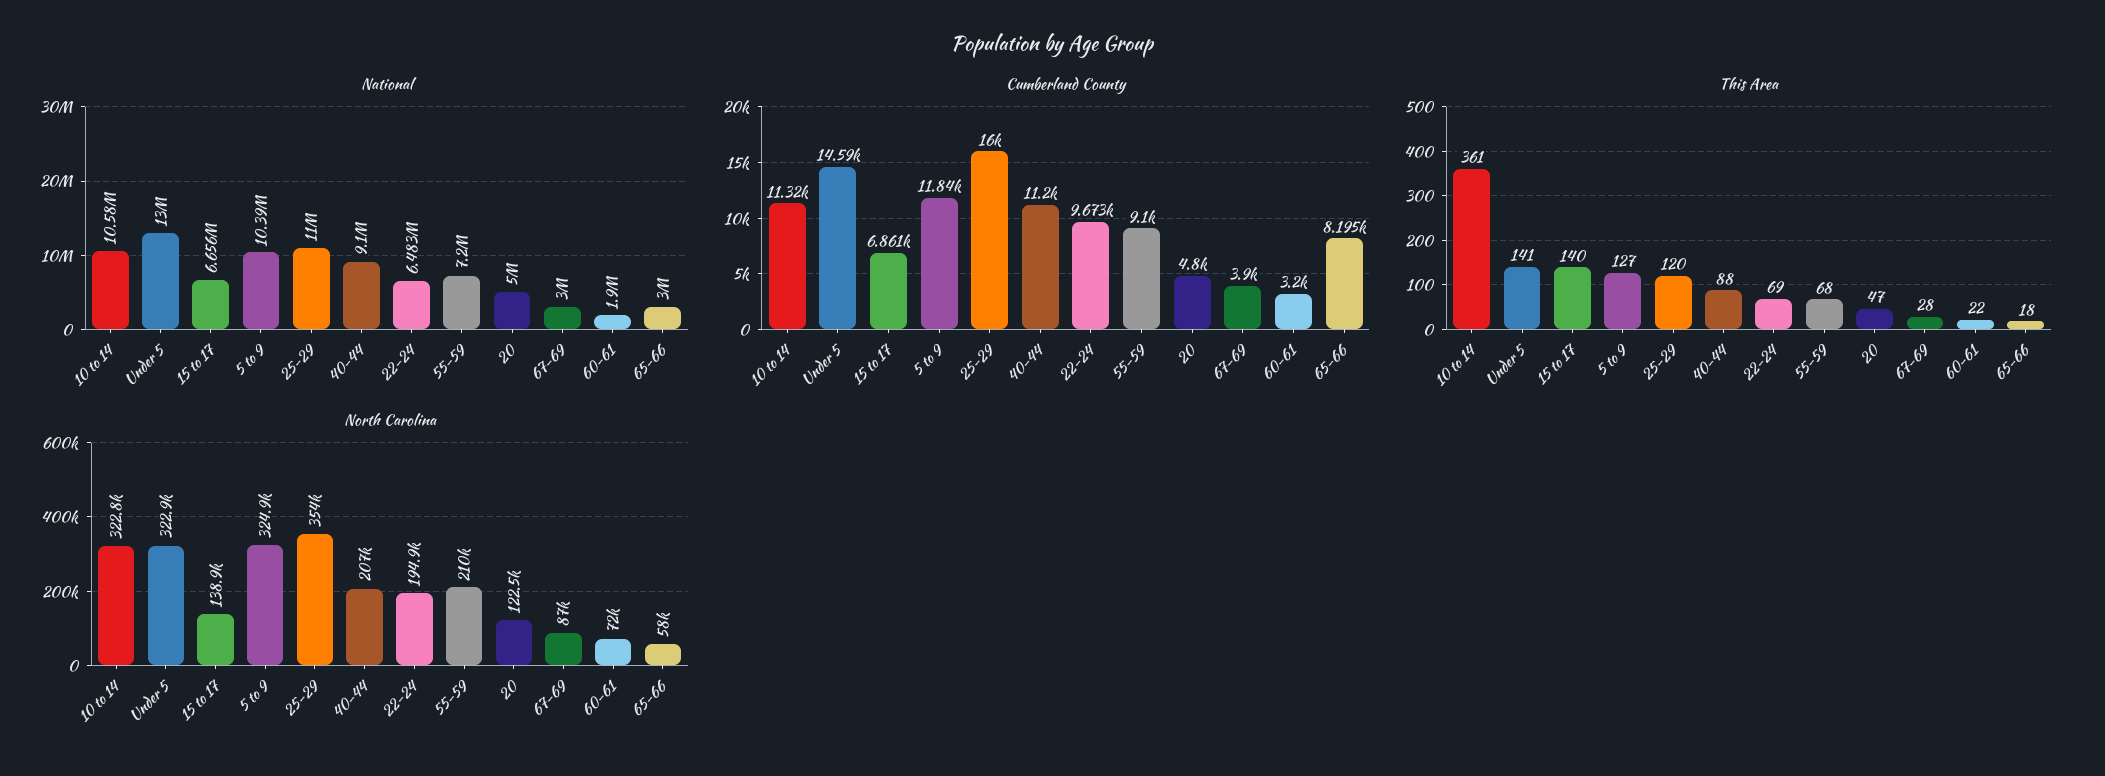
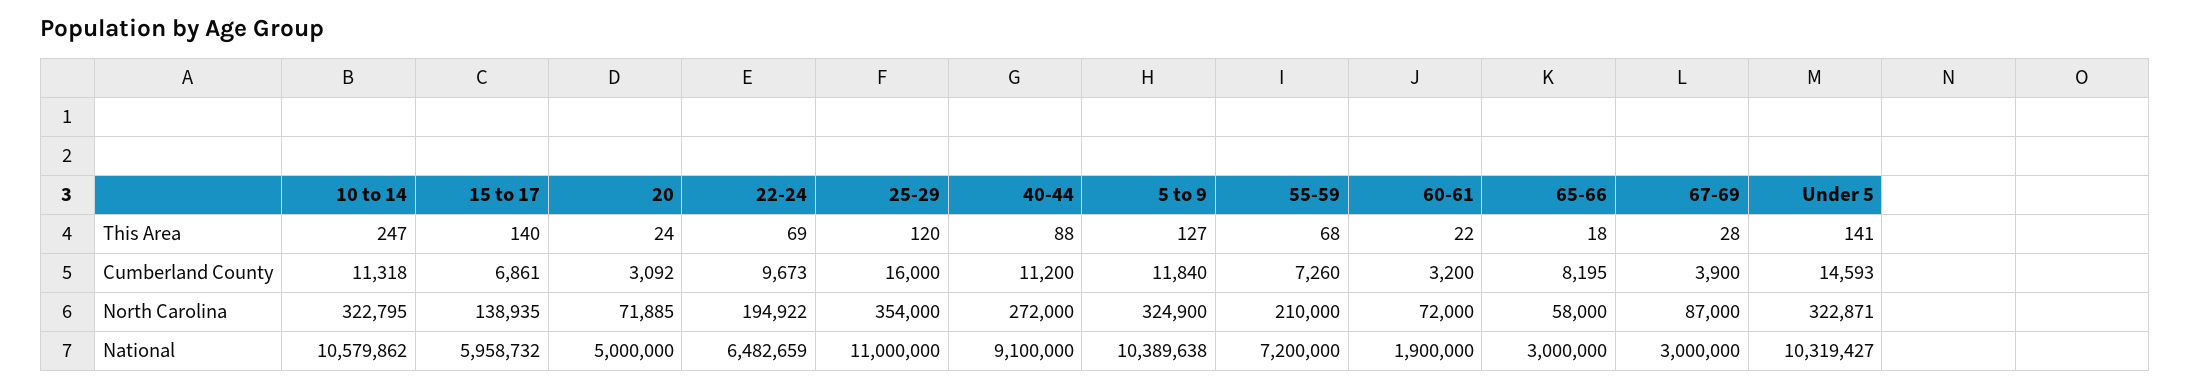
  {
    "National": {
      "10 to 14": 10579862,
-     "Under 5": 13000000,
+     "Under 5": 10319427,
-     "15 to 17": 6656000,
+     "15 to 17": 5958732,
      "5 to 9": 10389638,
      "25-29": 11000000,
      "40-44": 9100000,
      "22-24": 6482659,
      "55-59": 7200000,
      "20": 5000000,
      "67-69": 3000000,
      "60-61": 1900000,
      "65-66": 3000000
    },
    "Cumberland County": {
      "10 to 14": 11318,
      "Under 5": 14593,
      "15 to 17": 6861,
      "5 to 9": 11840,
      "25-29": 16000,
      "40-44": 11200,
      "22-24": 9673,
-     "55-59": 9100,
+     "55-59": 7260,
-     "20": 4800,
+     "20": 3092,
      "67-69": 3900,
      "60-61": 3200,
      "65-66": 8195
    },
    "This Area": {
-     "10 to 14": 361,
+     "10 to 14": 247,
      "Under 5": 141,
      "15 to 17": 140,
      "5 to 9": 127,
      "25-29": 120,
      "40-44": 88,
      "22-24": 69,
      "55-59": 68,
-     "20": 47,
+     "20": 24,
      "67-69": 28,
      "60-61": 22,
      "65-66": 18
    },
    "North Carolina": {
      "10 to 14": 322795,
      "Under 5": 322871,
      "15 to 17": 138935,
      "5 to 9": 324900,
      "25-29": 354000,
-     "40-44": 207000,
+     "40-44": 272000,
      "22-24": 194922,
      "55-59": 210000,
-     "20": 122500,
+     "20": 71885,
      "67-69": 87000,
      "60-61": 72000,
      "65-66": 58000
    }
  }

